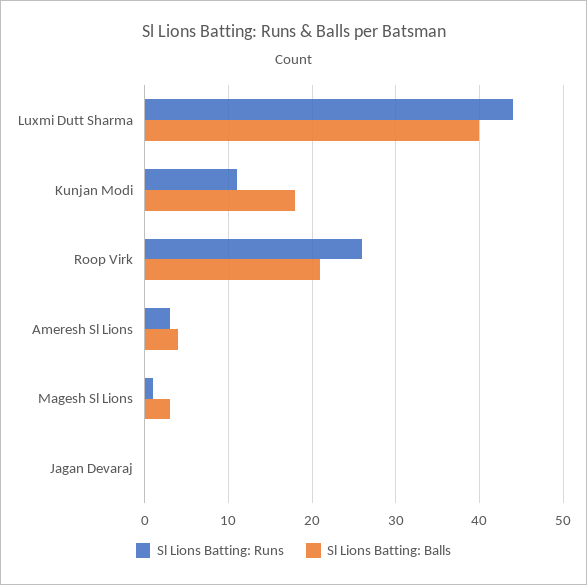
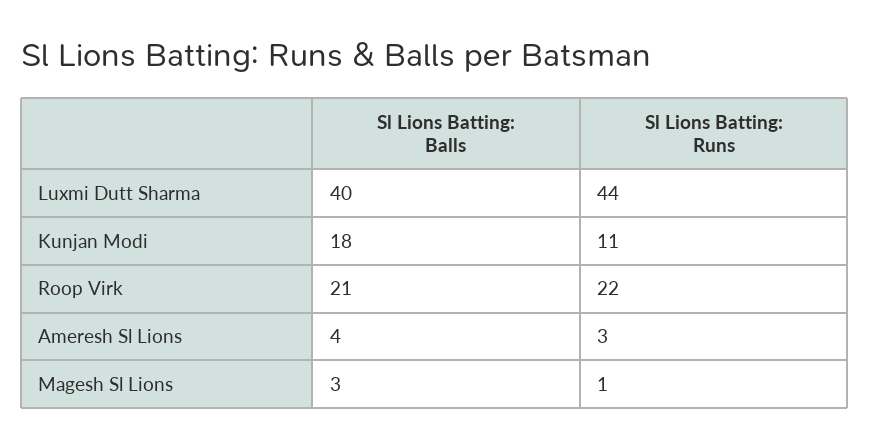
  {
    "Sl Lions Batting: Runs": {
      "Luxmi Dutt Sharma": 44,
      "Kunjan Modi": 11,
-     "Roop Virk": 26,
+     "Roop Virk": 22,
      "Ameresh Sl Lions": 3,
-     "Magesh Sl Lions": 1,
+     "Magesh Sl Lions": 1
-     "Jagan Devaraj": 0
    },
    "Sl Lions Batting: Balls": {
      "Luxmi Dutt Sharma": 40,
      "Kunjan Modi": 18,
      "Roop Virk": 21,
      "Ameresh Sl Lions": 4,
-     "Magesh Sl Lions": 3,
+     "Magesh Sl Lions": 3
-     "Jagan Devaraj": 0
    }
  }

